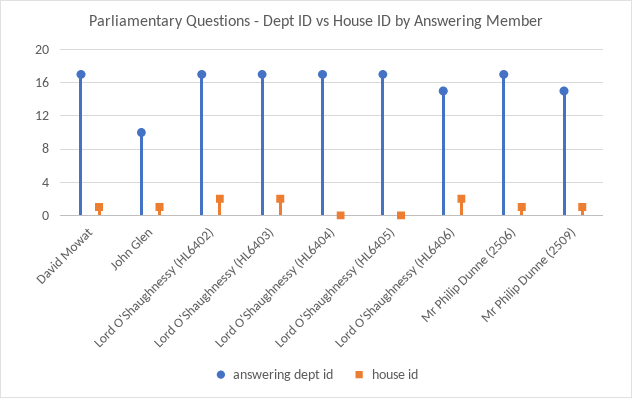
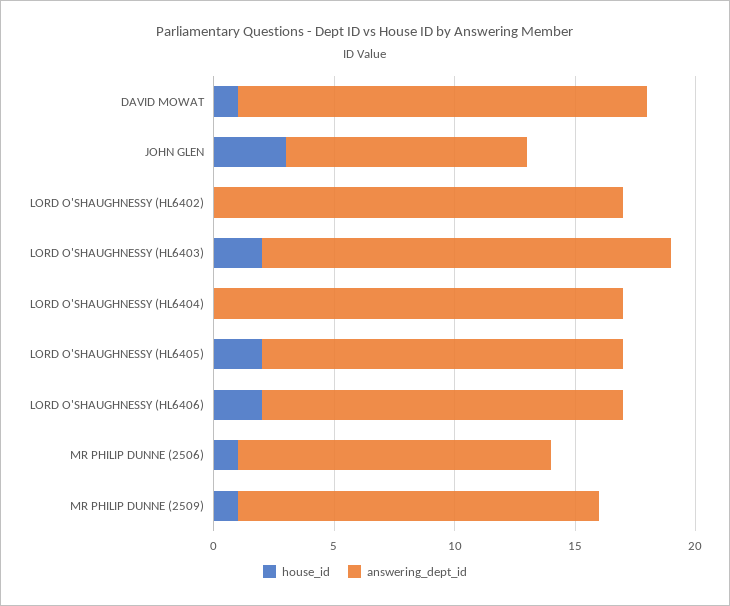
  {
    "answering dept id": {
      "David Mowat": 17,
      "John Glen": 10,
      "Lord O'Shaughnessy (HL6402)": 17,
      "Lord O'Shaughnessy (HL6403)": 17,
      "Lord O'Shaughnessy (HL6404)": 17,
-     "Lord O'Shaughnessy (HL6405)": 17,
+     "Lord O'Shaughnessy (HL6405)": 15,
      "Lord O'Shaughnessy (HL6406)": 15,
-     "Mr Philip Dunne (2506)": 17,
+     "Mr Philip Dunne (2506)": 13,
      "Mr Philip Dunne (2509)": 15
    },
    "house id": {
      "David Mowat": 1,
-     "John Glen": 1,
+     "John Glen": 3,
-     "Lord O'Shaughnessy (HL6402)": 2,
+     "Lord O'Shaughnessy (HL6402)": 0,
      "Lord O'Shaughnessy (HL6403)": 2,
      "Lord O'Shaughnessy (HL6404)": 0,
-     "Lord O'Shaughnessy (HL6405)": 0,
+     "Lord O'Shaughnessy (HL6405)": 2,
      "Lord O'Shaughnessy (HL6406)": 2,
      "Mr Philip Dunne (2506)": 1,
      "Mr Philip Dunne (2509)": 1
    }
  }

